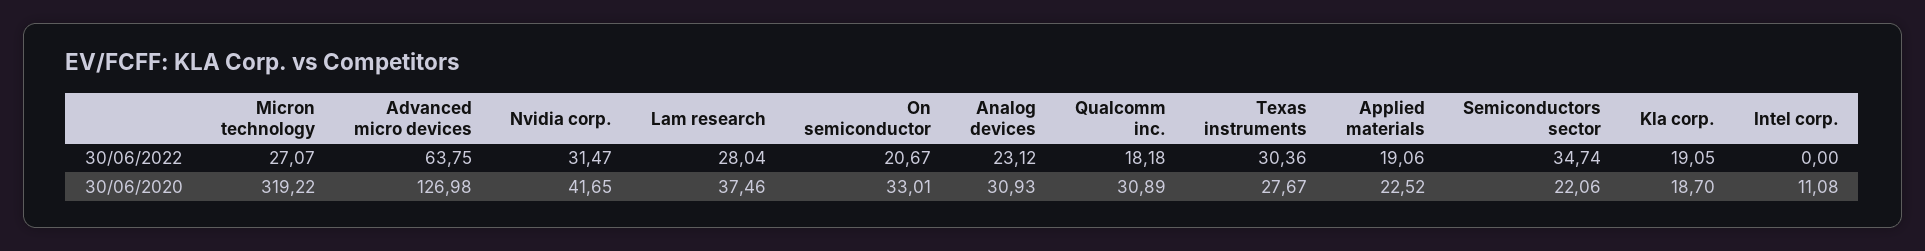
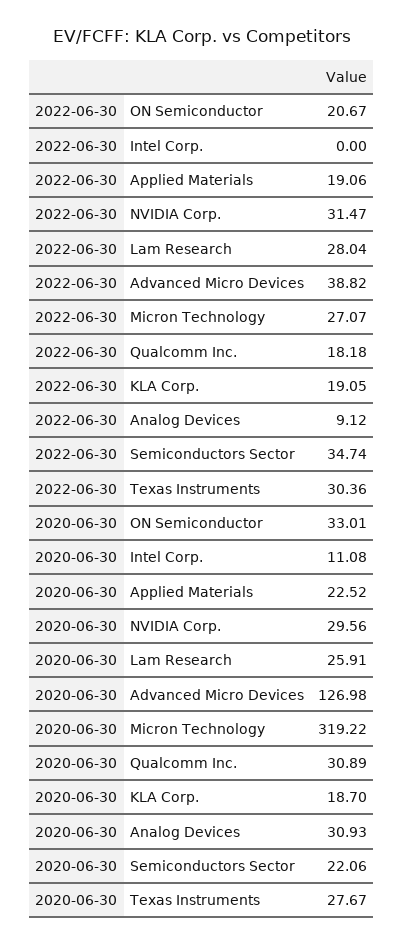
  {
    "Micron technology": {
      "30/06/2022": 27.07,
      "30/06/2020": 319.22
    },
    "Advanced micro devices": {
-     "30/06/2022": 63.75,
+     "30/06/2022": 38.82,
      "30/06/2020": 126.98
    },
    "Nvidia corp.": {
      "30/06/2022": 31.47,
-     "30/06/2020": 41.65
+     "30/06/2020": 29.56
    },
    "Lam research": {
      "30/06/2022": 28.04,
-     "30/06/2020": 37.46
+     "30/06/2020": 25.91
    },
    "On semiconductor": {
      "30/06/2022": 20.67,
      "30/06/2020": 33.01
    },
    "Analog devices": {
-     "30/06/2022": 23.12,
+     "30/06/2022": 9.12,
      "30/06/2020": 30.93
    },
    "Qualcomm inc.": {
      "30/06/2022": 18.18,
      "30/06/2020": 30.89
    },
    "Texas instruments": {
      "30/06/2022": 30.36,
      "30/06/2020": 27.67
    },
    "Applied materials": {
      "30/06/2022": 19.06,
      "30/06/2020": 22.52
    },
    "Semiconductors sector": {
      "30/06/2022": 34.74,
      "30/06/2020": 22.06
    },
    "Kla corp.": {
      "30/06/2022": 19.05,
      "30/06/2020": 18.7
    },
    "Intel corp.": {
      "30/06/2022": 0,
      "30/06/2020": 11.08
    }
  }

